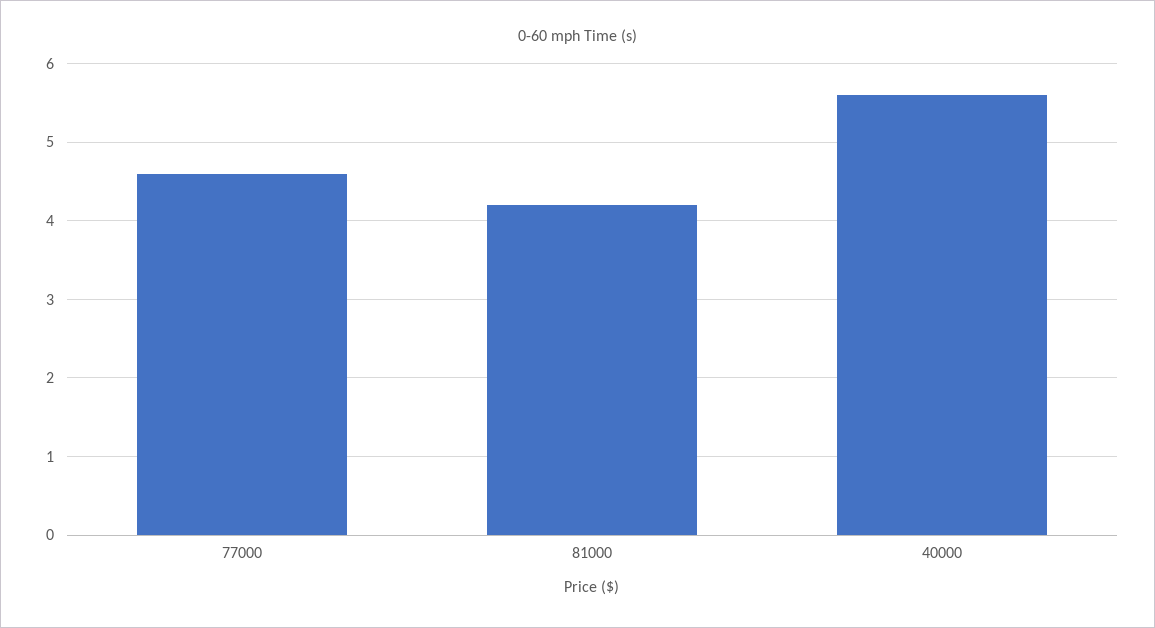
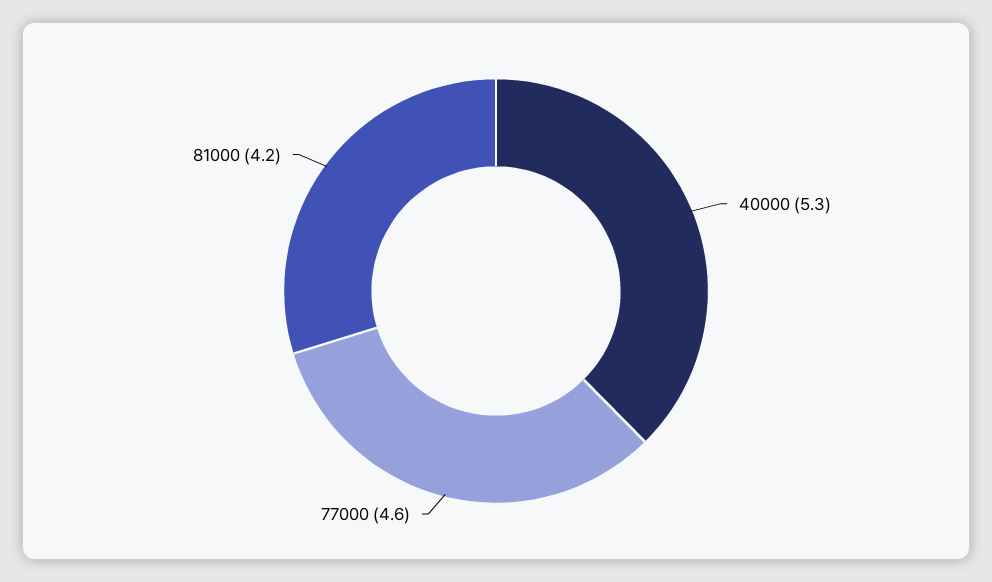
  {
    "77000": 4.6,
    "81000": 4.2,
-   "40000": 5.6
+   "40000": 5.3
  }

